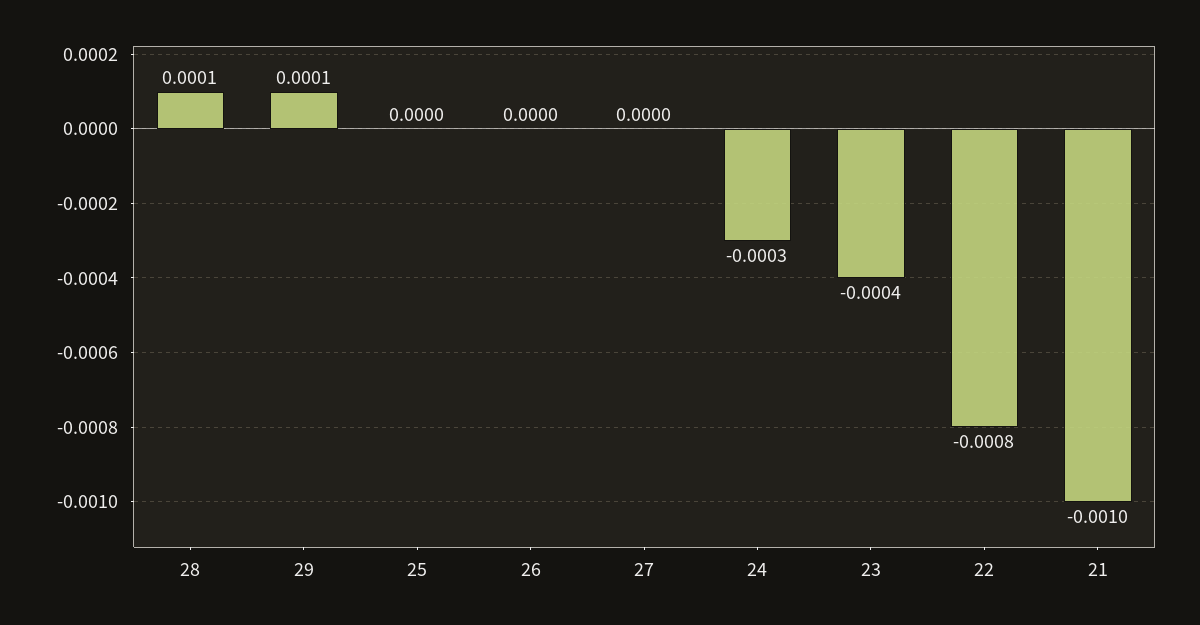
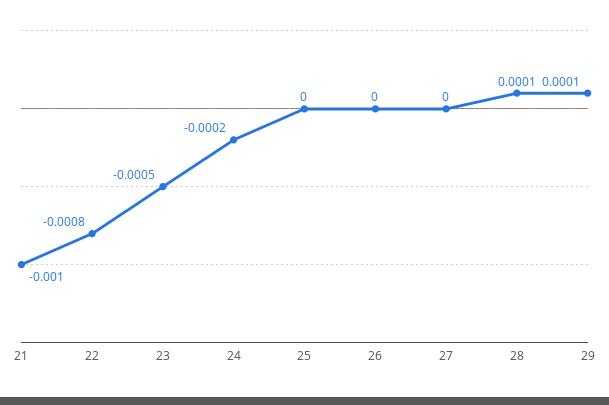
  {
    "28": 0.0001,
    "29": 0.0001,
    "25": 0,
    "26": 0,
    "27": 0,
-   "24": -0.0003,
+   "24": -0.0002,
-   "23": -0.0004,
+   "23": -0.0005,
    "22": -0.0008,
    "21": -0.001
  }

